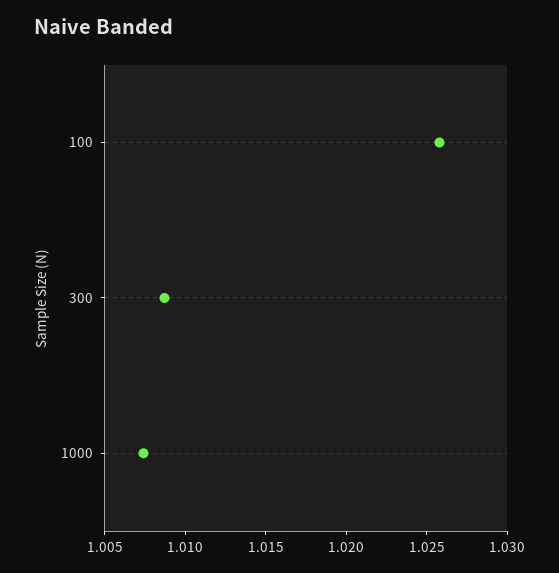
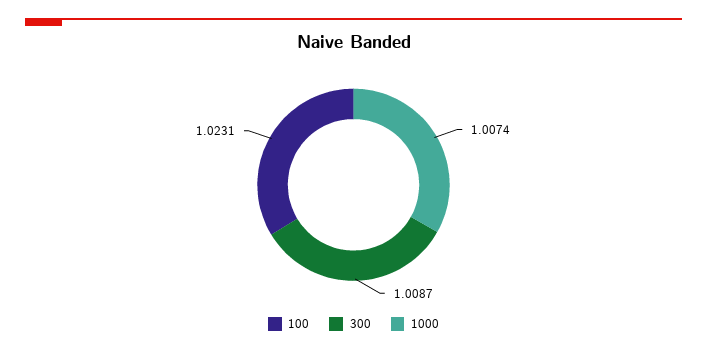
  {
-   "100": 1.026,
+   "100": 1.0231,
    "300": 1.0087,
    "1000": 1.0074
  }

